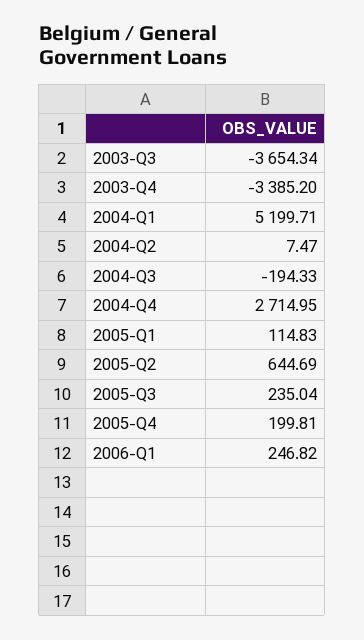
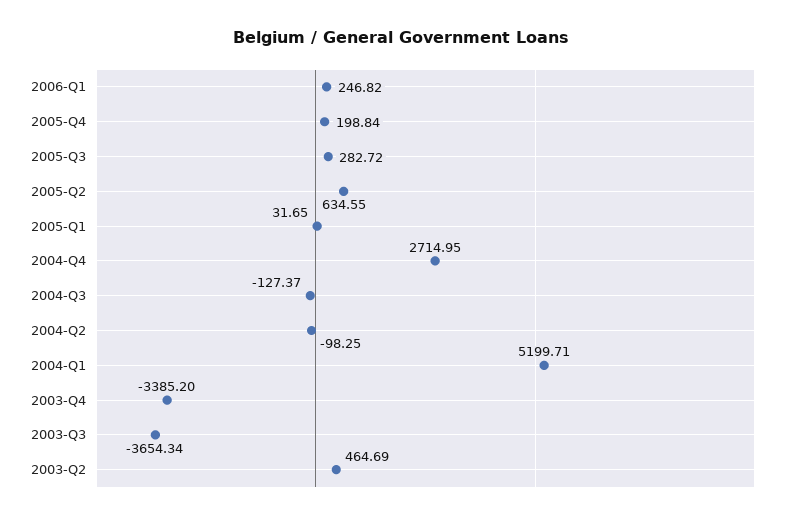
  {
    "2003-Q3": -3654.34,
    "2003-Q4": -3385.2,
    "2004-Q1": 5199.71,
-   "2004-Q2": 7.47,
+   "2004-Q2": -98.25,
-   "2004-Q3": -194.33,
+   "2004-Q3": -127.37,
    "2004-Q4": 2714.95,
-   "2005-Q1": 114.83,
+   "2005-Q1": 31.65,
-   "2005-Q2": 644.69,
+   "2005-Q2": 634.55,
-   "2005-Q3": 235.04,
+   "2005-Q3": 282.72,
-   "2005-Q4": 199.81,
+   "2005-Q4": 198.84,
-   "2006-Q1": 246.82
+   "2006-Q1": 246.82,
+   "2003-Q2": 464.69
  }

